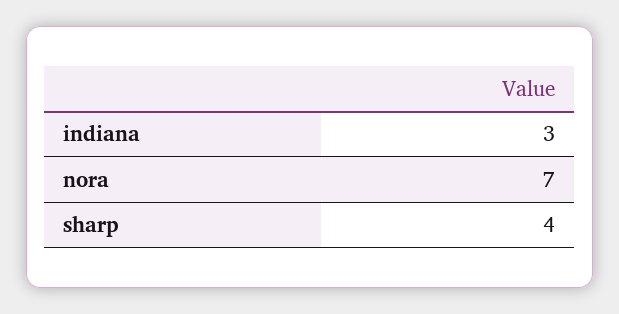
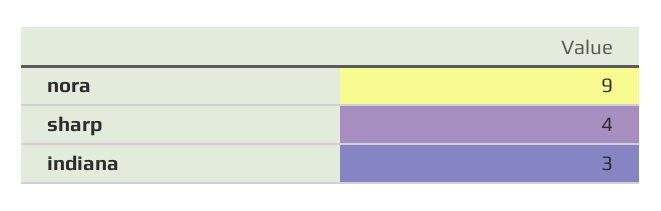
  {
    "indiana": 3,
-   "nora": 7,
+   "nora": 9,
    "sharp": 4
  }

